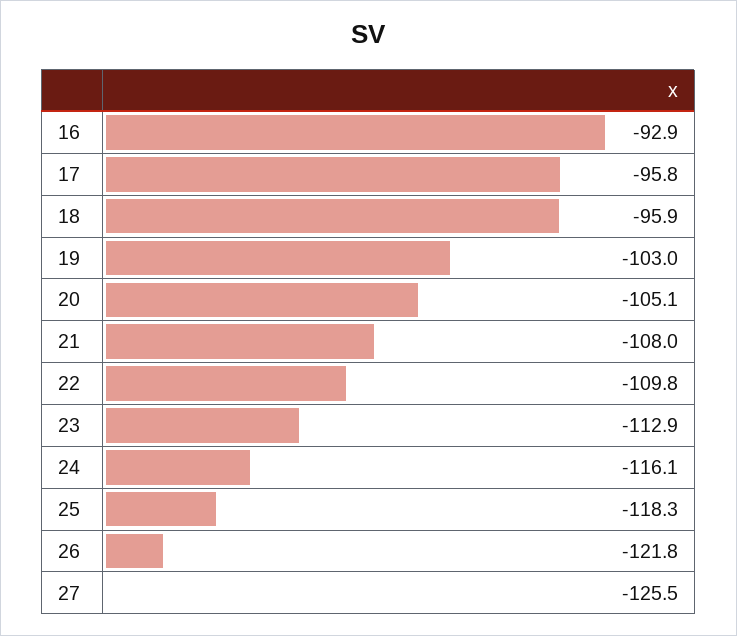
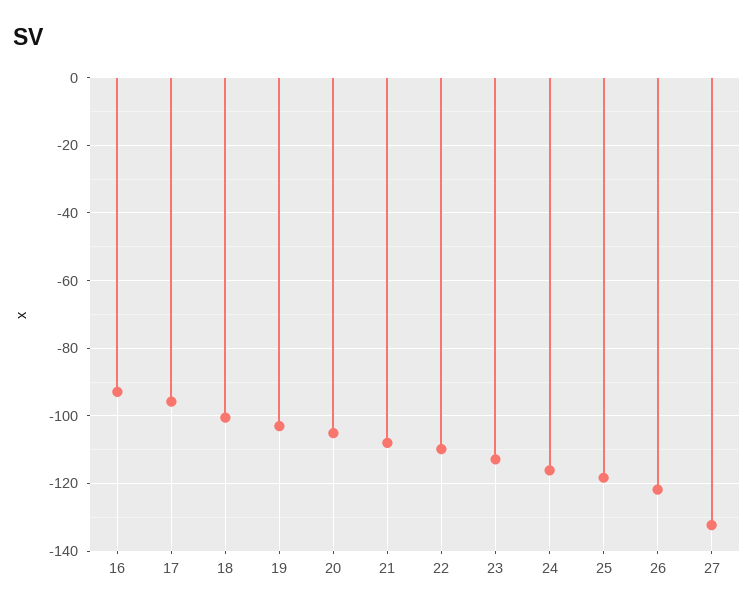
  {
    "16": -92.9,
    "17": -95.8,
-   "18": -95.9,
+   "18": -100,
    "19": -103,
    "20": -105.1,
    "21": -108,
    "22": -109.8,
    "23": -112.9,
    "24": -116.1,
    "25": -118.3,
    "26": -121.8,
-   "27": -125.5
+   "27": -132
  }

